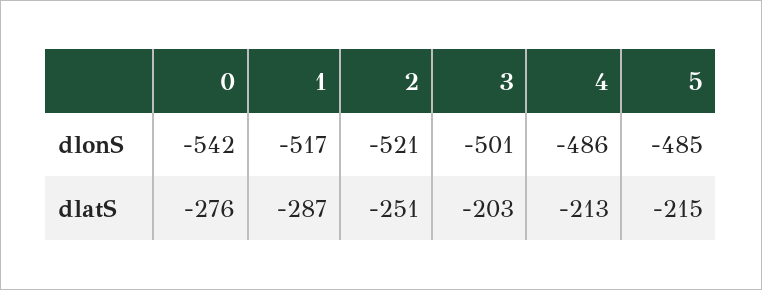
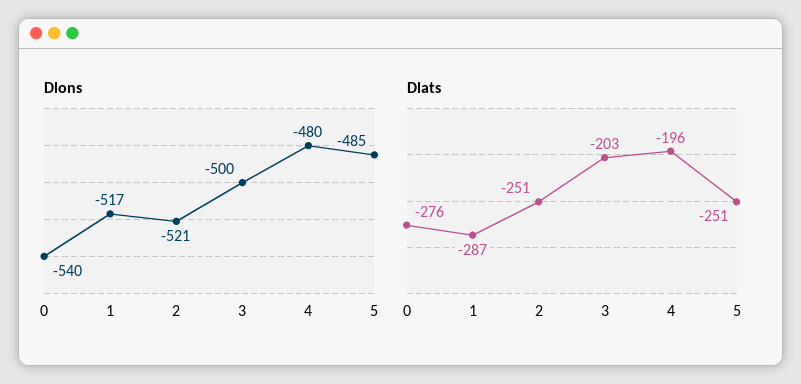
  {
    "dlonS": {
-     "0": -542,
+     "0": -540,
      "1": -517,
      "2": -521,
-     "3": -501,
+     "3": -500,
-     "4": -486,
+     "4": -480,
      "5": -485
    },
    "dlatS": {
      "0": -276,
      "1": -287,
      "2": -251,
      "3": -203,
-     "4": -213,
+     "4": -196,
-     "5": -215
+     "5": -251
    }
  }

